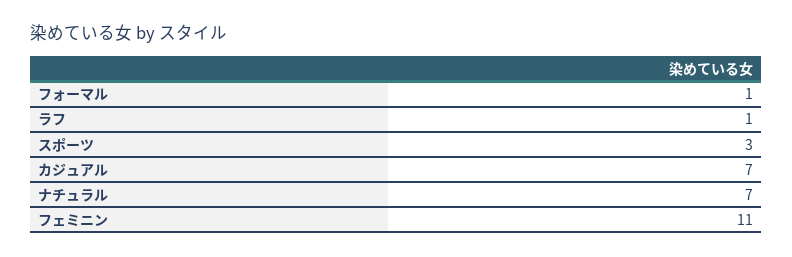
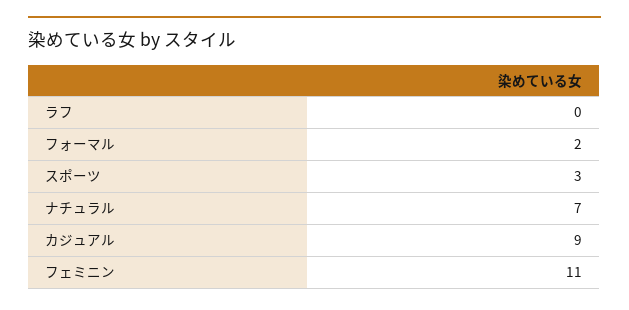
  {
-   "フォーマル": 1,
+   "フォーマル": 2,
-   "ラフ": 1,
+   "ラフ": 0,
    "スポーツ": 3,
-   "カジュアル": 7,
+   "カジュアル": 9,
    "ナチュラル": 7,
    "フェミニン": 11
  }

